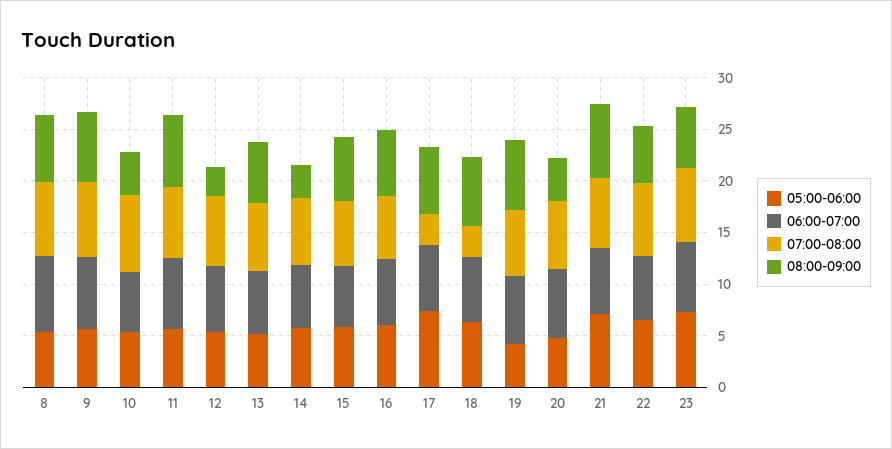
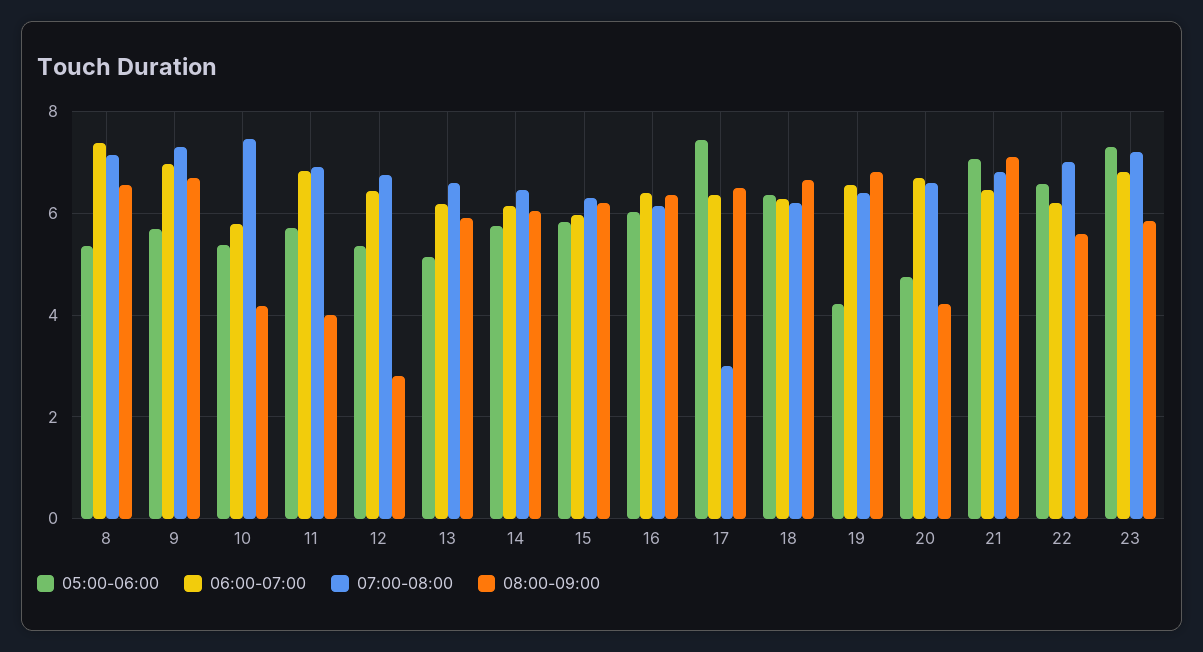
  {
    "05:00-06:00": {
      "8": 5.4,
      "9": 5.6,
      "10": 5.4,
      "11": 5.8,
      "12": 5.4,
      "13": 5.2,
      "14": 5.8,
      "15": 5.8,
      "16": 6,
      "17": 7.4,
      "18": 6.4,
      "19": 4.2,
      "20": 4.8,
      "21": 7,
      "22": 6.6,
      "23": 7.4
    },
    "06:00-07:00": {
      "8": 7.4,
      "9": 7,
      "10": 5.8,
      "11": 6.8,
      "12": 6.4,
      "13": 6.2,
      "14": 6.2,
      "15": 6,
      "16": 6.4,
      "17": 6.4,
      "18": 6.2,
      "19": 6.6,
      "20": 6.8,
      "21": 6.4,
      "22": 6.2,
      "23": 6.8
    },
    "07:00-08:00": {
      "8": 7.2,
      "9": 7.4,
      "10": 7.4,
      "11": 7,
      "12": 6.8,
      "13": 6.6,
      "14": 6.4,
      "15": 6.4,
      "16": 6.2,
      "17": 3,
-     "18": 3,
+     "18": 6.2,
      "19": 6.4,
      "20": 6.6,
      "21": 6.8,
      "22": 7,
      "23": 7.2
    },
    "08:00-09:00": {
      "8": 6.6,
      "9": 6.8,
      "10": 4.2,
-     "11": 7,
+     "11": 4,
      "12": 2.8,
      "13": 6,
-     "14": 3,
+     "14": 6,
      "15": 6.2,
      "16": 6.4,
      "17": 6.6,
      "18": 6.6,
      "19": 6.8,
      "20": 4.2,
      "21": 7.2,
      "22": 5.6,
      "23": 5.8
    }
  }

